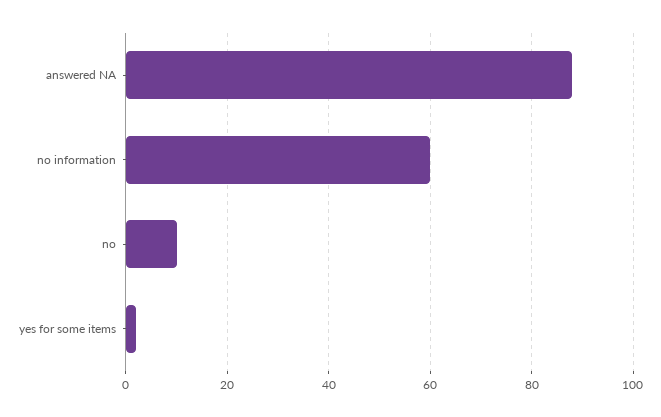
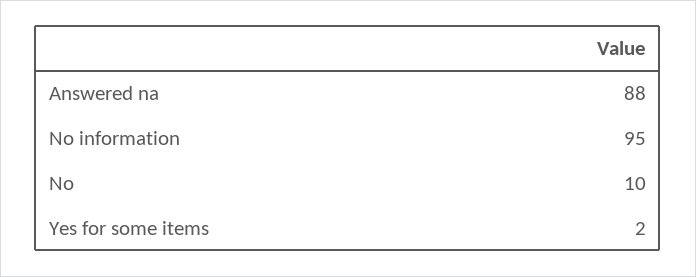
  {
    "answered NA": 88,
-   "no information": 60,
+   "no information": 95,
    "no": 10,
    "yes for some items": 2
  }

